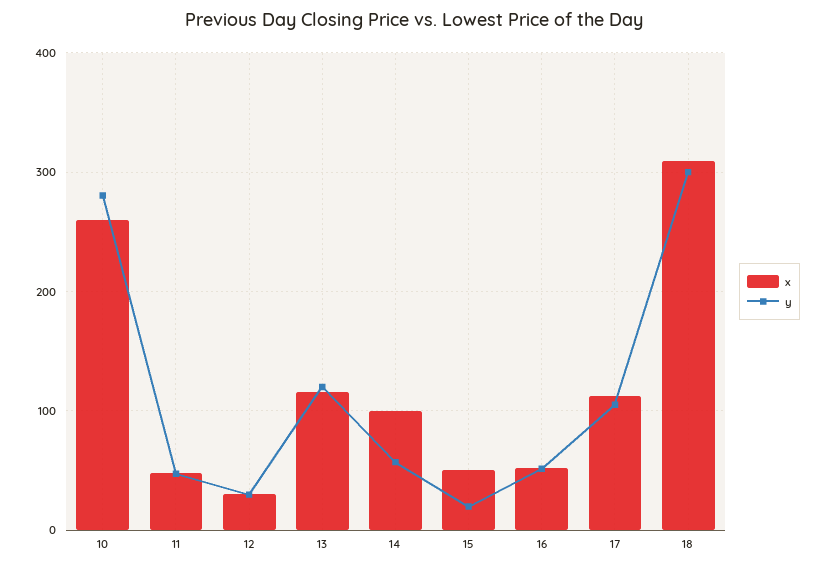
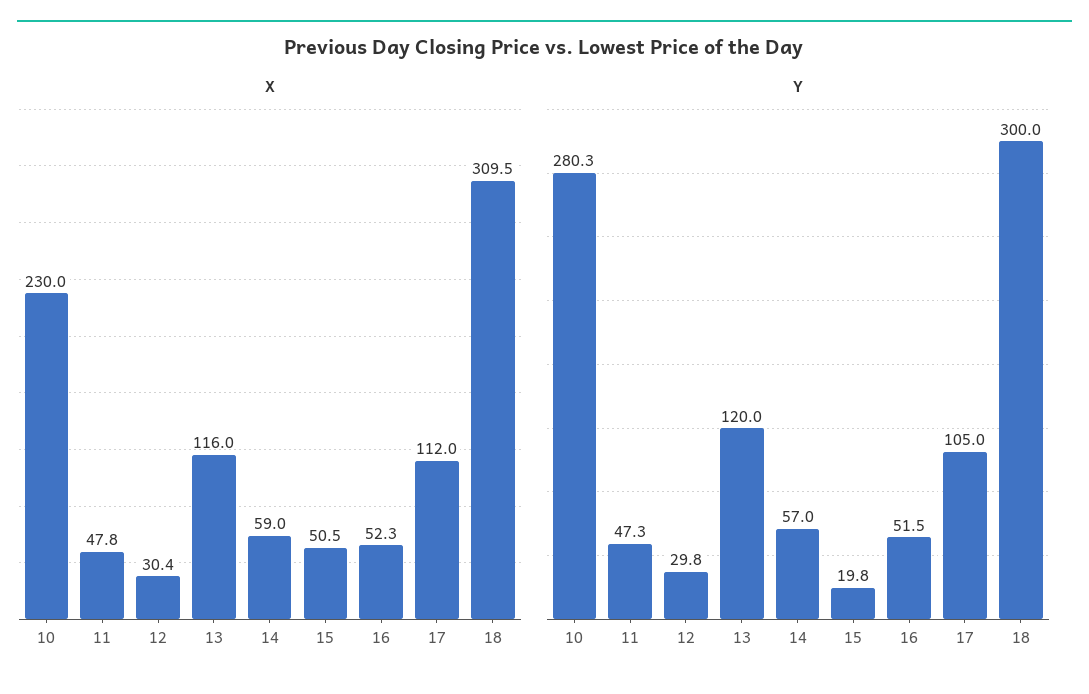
  {
    "x": {
-     "10": 260,
+     "10": 230,
      "11": 47.8,
      "12": 30.4,
      "13": 116,
-     "14": 100,
+     "14": 59,
      "15": 50.5,
      "16": 52.3,
      "17": 112,
      "18": 309.5
    },
    "y": {
      "10": 280.3,
      "11": 47.3,
      "12": 29.8,
      "13": 120,
      "14": 57,
      "15": 19.8,
      "16": 51.5,
      "17": 105,
      "18": 300
    }
  }

